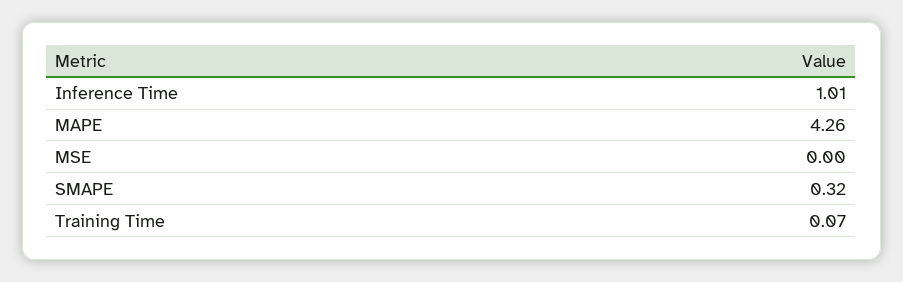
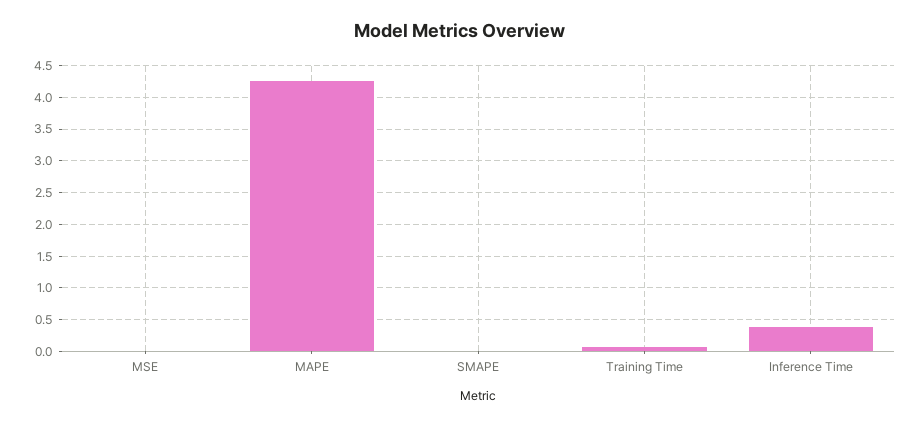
  {
-   "Inference Time": 1.01,
+   "Inference Time": 0.4,
    "MAPE": 4.26,
    "MSE": 0,
-   "SMAPE": 0.32,
+   "SMAPE": 0,
    "Training Time": 0.07
  }

